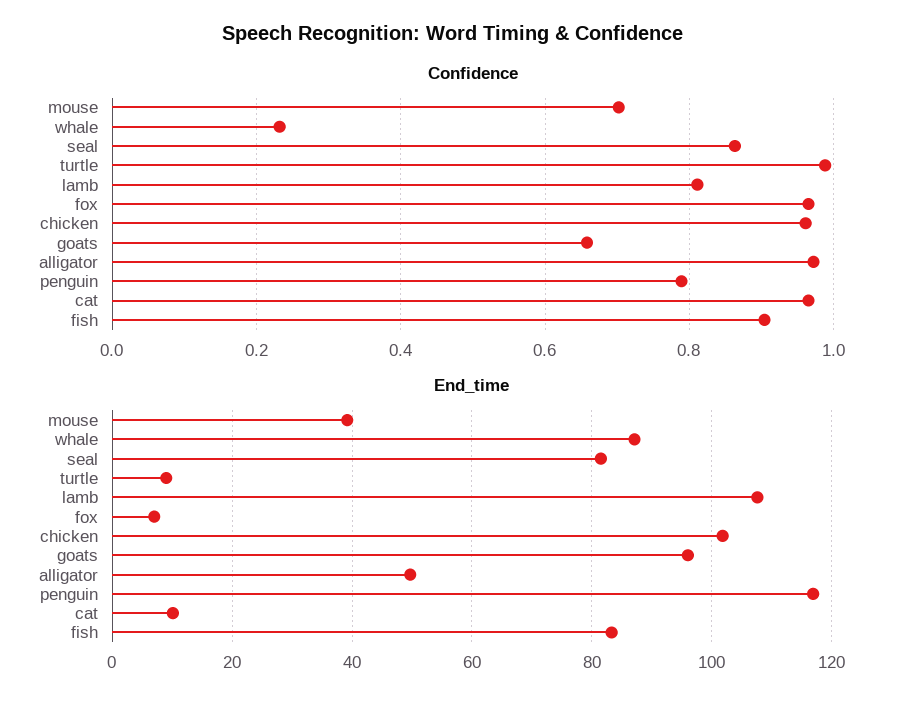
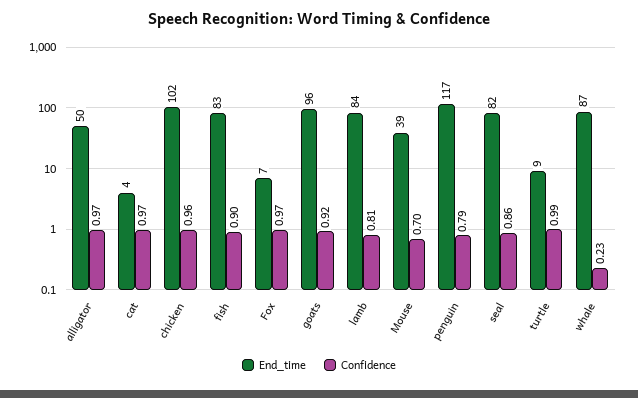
  {
    "Confidence": {
      "mouse": 0.7,
      "whale": 0.23,
      "seal": 0.86,
      "turtle": 0.99,
      "lamb": 0.81,
      "fox": 0.97,
      "chicken": 0.96,
-     "goats": 0.66,
+     "goats": 0.92,
      "alligator": 0.97,
      "penguin": 0.79,
      "cat": 0.97,
      "fish": 0.9
    },
    "End_time": {
      "mouse": 39,
      "whale": 87,
      "seal": 82,
      "turtle": 9,
-     "lamb": 108,
+     "lamb": 84,
      "fox": 7,
      "chicken": 102,
      "goats": 96,
      "alligator": 50,
      "penguin": 117,
-     "cat": 10,
+     "cat": 4,
      "fish": 83
    }
  }

